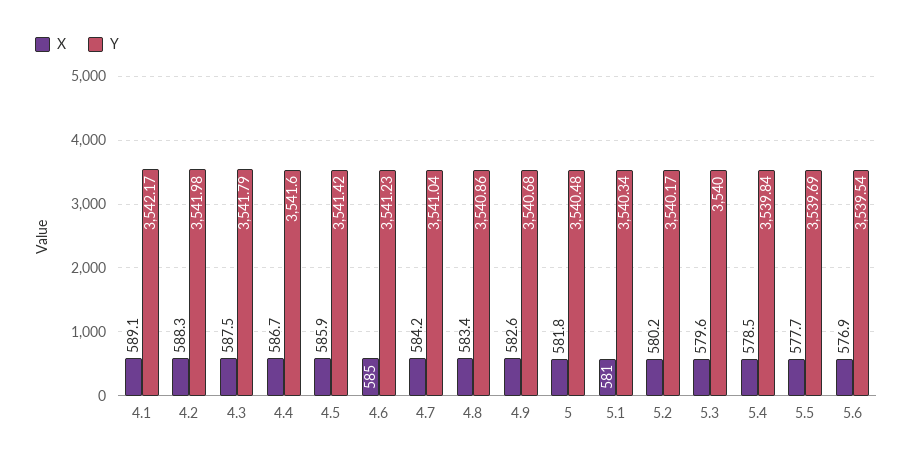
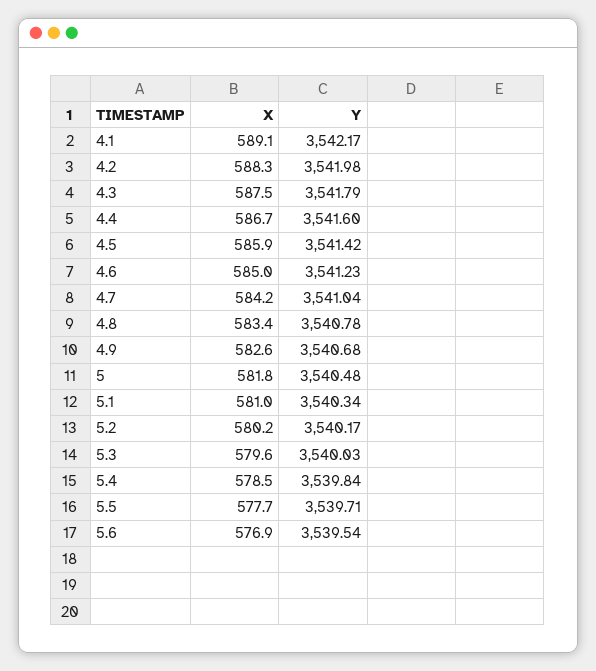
  {
    "X": {
      "4.1": 589.1,
      "4.2": 588.3,
      "4.3": 587.5,
      "4.4": 586.7,
      "4.5": 585.9,
      "4.6": 585,
      "4.7": 584.2,
      "4.8": 583.4,
      "4.9": 582.6,
      "5": 581.8,
      "5.1": 581,
      "5.2": 580.2,
      "5.3": 579.6,
      "5.4": 578.5,
      "5.5": 577.7,
      "5.6": 576.9
    },
    "Y": {
      "4.1": 3542.17,
      "4.2": 3541.98,
      "4.3": 3541.79,
      "4.4": 3541.6,
      "4.5": 3541.42,
      "4.6": 3541.23,
      "4.7": 3541.04,
-     "4.8": 3540.86,
+     "4.8": 3540.78,
      "4.9": 3540.68,
      "5": 3540.48,
      "5.1": 3540.34,
      "5.2": 3540.17,
-     "5.3": 3540,
+     "5.3": 3540.03,
      "5.4": 3539.84,
-     "5.5": 3539.69,
+     "5.5": 3539.71,
      "5.6": 3539.54
    }
  }

